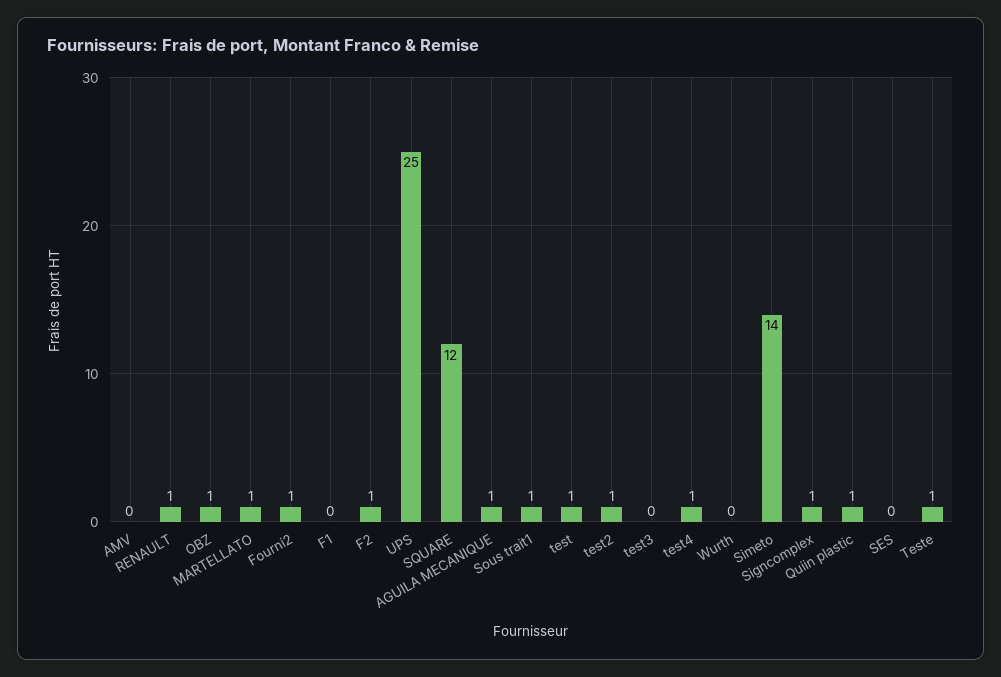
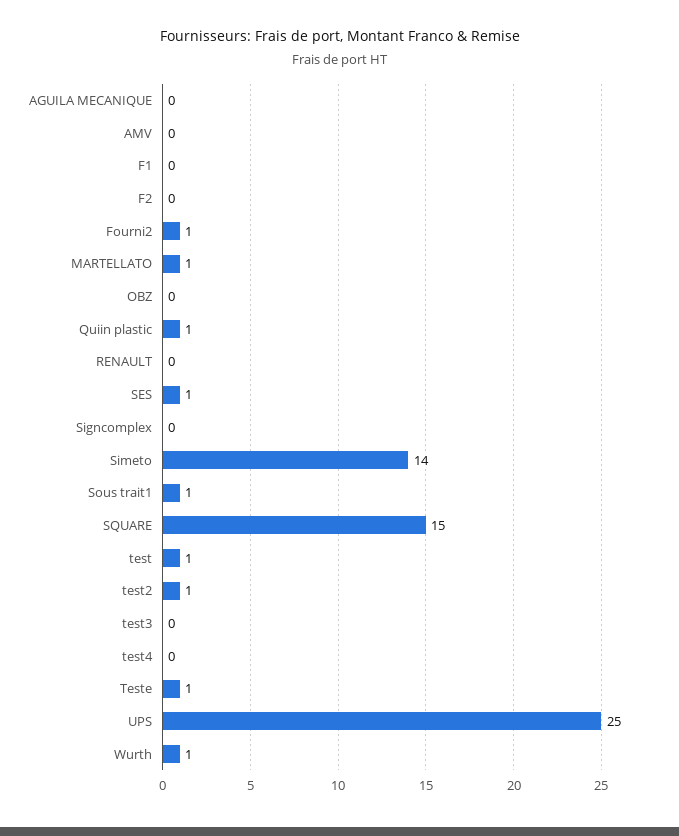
  {
    "AMV": 0,
-   "RENAULT": 1,
+   "RENAULT": 0,
-   "OBZ": 1,
+   "OBZ": 0,
    "MARTELLATO": 1,
    "Fourni2": 1,
    "F1": 0,
-   "F2": 1,
+   "F2": 0,
    "UPS": 25,
-   "SQUARE": 12,
+   "SQUARE": 15,
-   "AGUILA MECANIQUE": 1,
+   "AGUILA MECANIQUE": 0,
    "Sous trait1": 1,
    "test": 1,
    "test2": 1,
    "test3": 0,
-   "test4": 1,
+   "test4": 0,
-   "Wurth": 0,
+   "Wurth": 1,
    "Simeto": 14,
-   "Signcomplex": 1,
+   "Signcomplex": 0,
    "Quiin plastic": 1,
-   "SES": 0,
+   "SES": 1,
    "Teste": 1
  }

